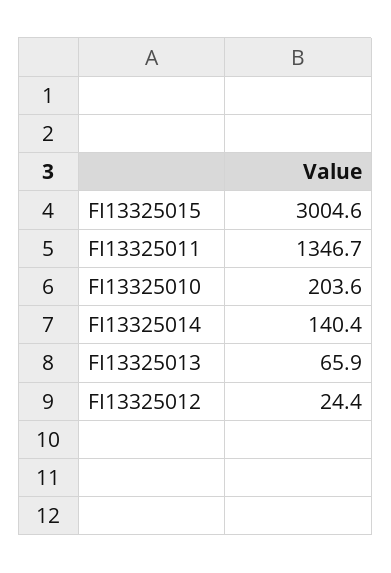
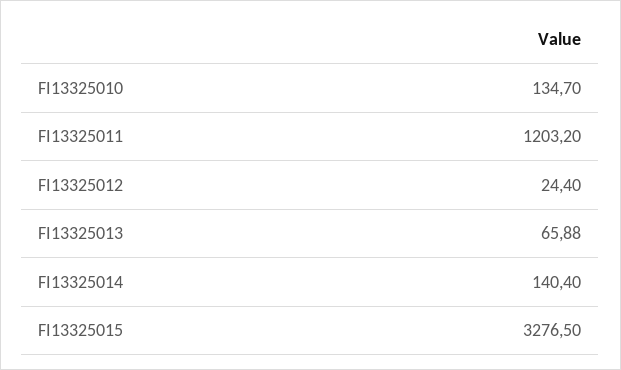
  {
-   "FI13325015": 3004.6,
+   "FI13325015": 3276.5,
-   "FI13325011": 1346.7,
+   "FI13325011": 1203.2,
-   "FI13325010": 203.6,
+   "FI13325010": 134.7,
    "FI13325014": 140.4,
    "FI13325013": 65.88,
    "FI13325012": 24.4
  }

